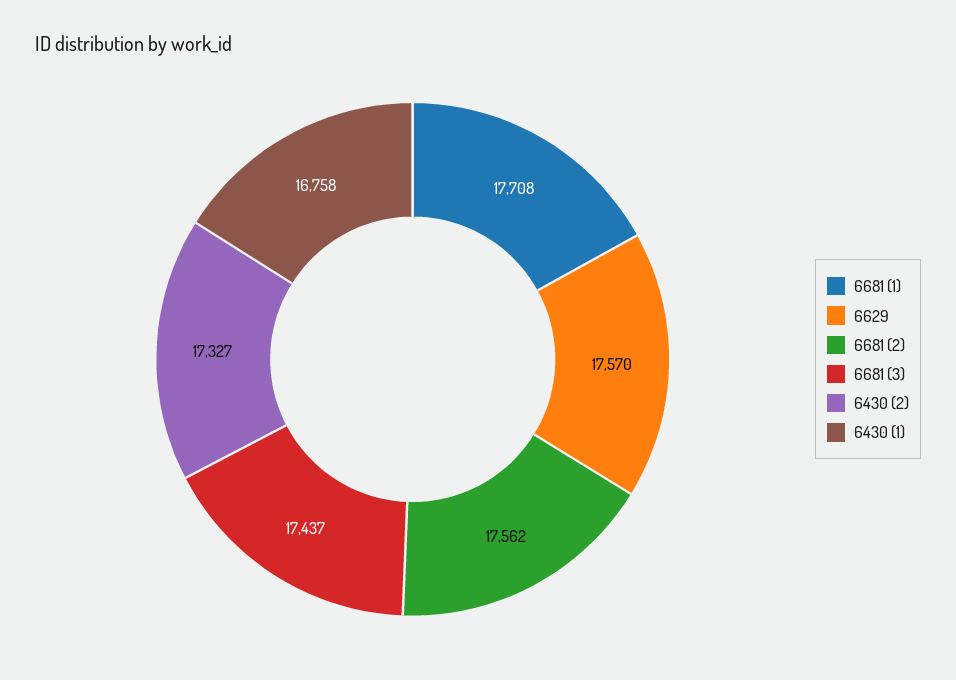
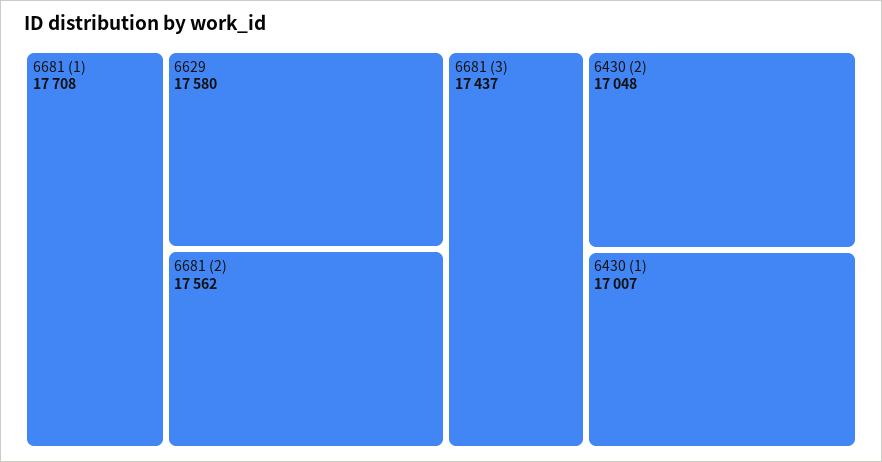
  {
    "6681 (1)": 17708,
-   "6629": 17570,
+   "6629": 17580,
    "6681 (2)": 17562,
    "6681 (3)": 17437,
-   "6430 (2)": 17327,
+   "6430 (2)": 17048,
-   "6430 (1)": 16758
+   "6430 (1)": 17007
  }

